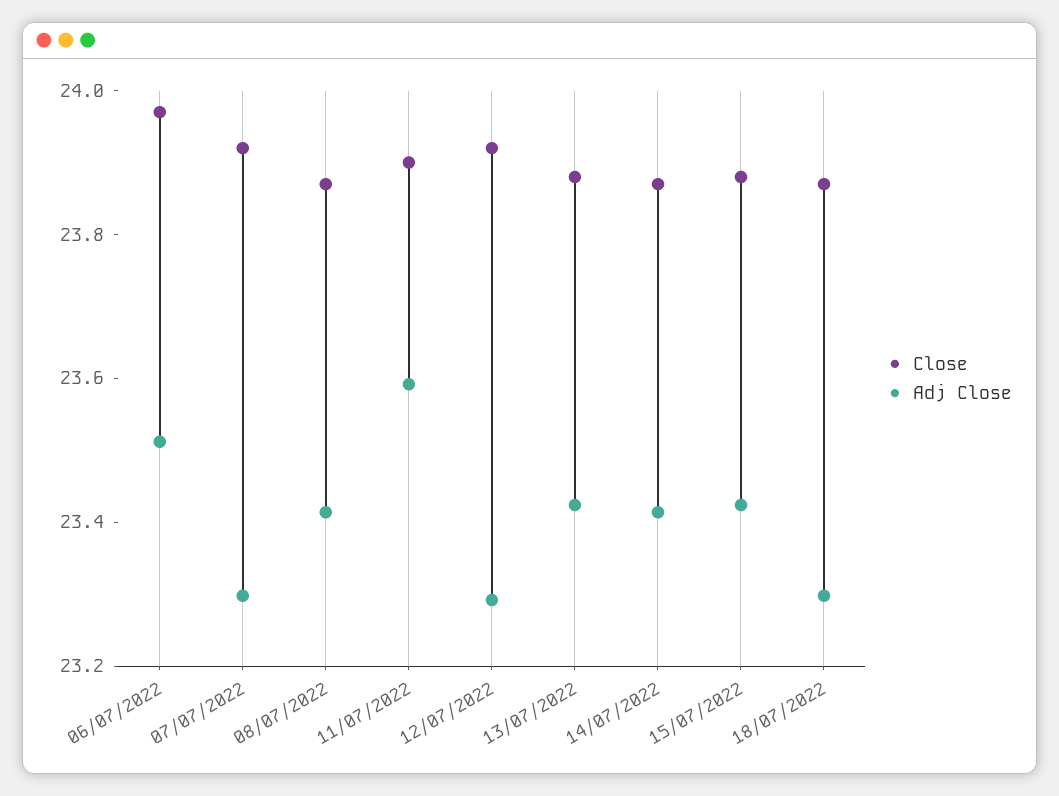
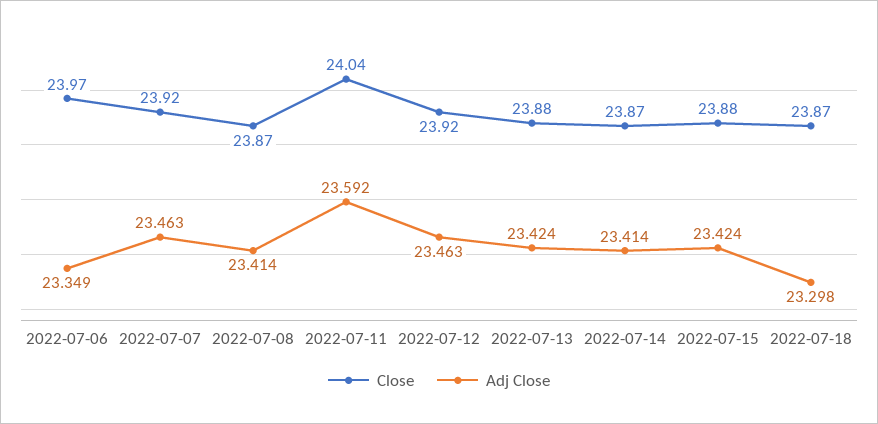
  {
    "Close": {
      "06/07/2022": 23.97,
      "07/07/2022": 23.92,
      "08/07/2022": 23.87,
-     "11/07/2022": 23.9,
+     "11/07/2022": 24.04,
      "12/07/2022": 23.92,
      "13/07/2022": 23.88,
      "14/07/2022": 23.87,
      "15/07/2022": 23.88,
      "18/07/2022": 23.87
    },
    "Adj Close": {
-     "06/07/2022": 23.5,
+     "06/07/2022": 23.349,
-     "07/07/2022": 23.3,
+     "07/07/2022": 23.463,
      "08/07/2022": 23.414,
      "11/07/2022": 23.592,
-     "12/07/2022": 23.3,
+     "12/07/2022": 23.463,
      "13/07/2022": 23.424,
      "14/07/2022": 23.414,
      "15/07/2022": 23.424,
      "18/07/2022": 23.298
    }
  }

